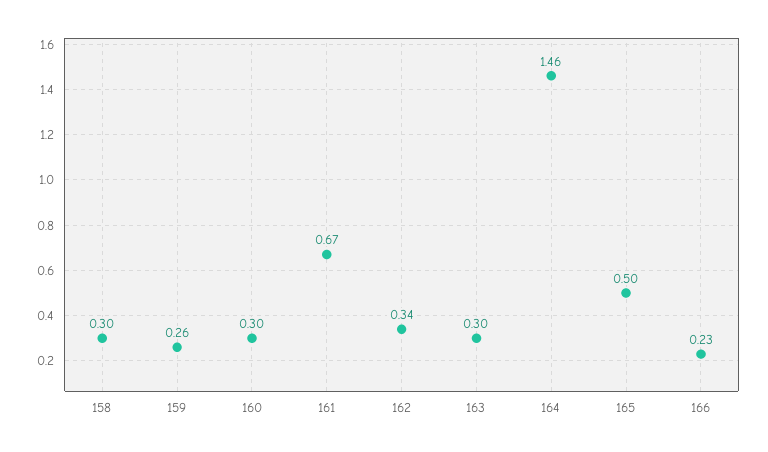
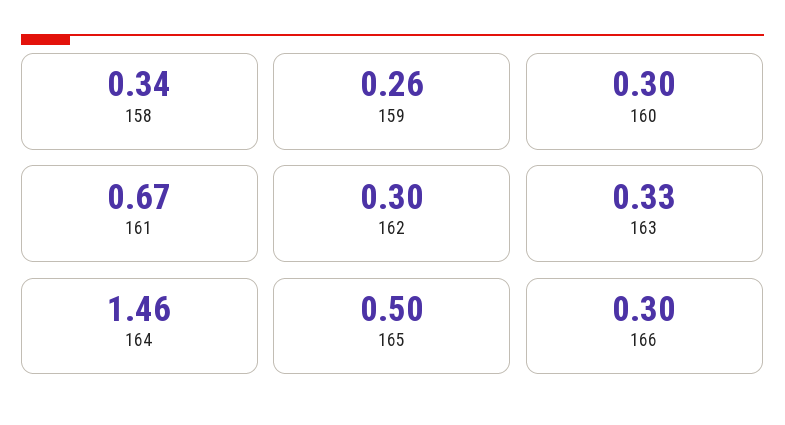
  {
-   "158": 0.3,
+   "158": 0.34,
    "159": 0.26,
    "160": 0.3,
    "161": 0.67,
-   "162": 0.34,
+   "162": 0.3,
-   "163": 0.3,
+   "163": 0.33,
    "164": 1.46,
    "165": 0.5,
-   "166": 0.23
+   "166": 0.3
  }

